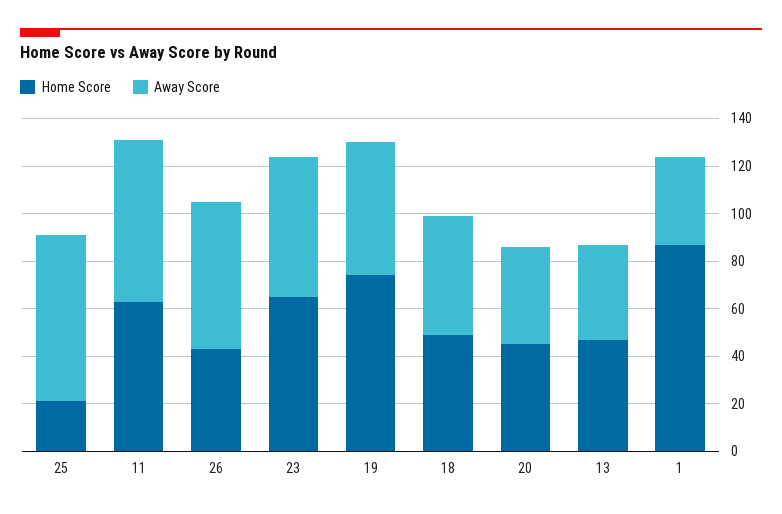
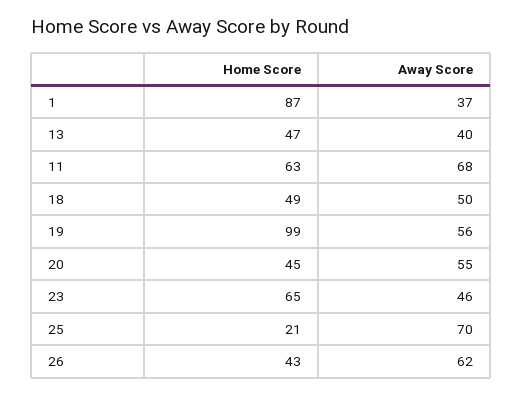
  {
    "Home Score": {
      "25": 21,
      "11": 63,
      "26": 43,
      "23": 65,
-     "19": 75,
+     "19": 99,
      "18": 49,
      "20": 45,
      "13": 47,
      "1": 87
    },
    "Away Score": {
      "25": 70,
      "11": 68,
      "26": 62,
-     "23": 60,
+     "23": 46,
      "19": 56,
      "18": 50,
-     "20": 40,
+     "20": 55,
      "13": 40,
      "1": 37
    }
  }

